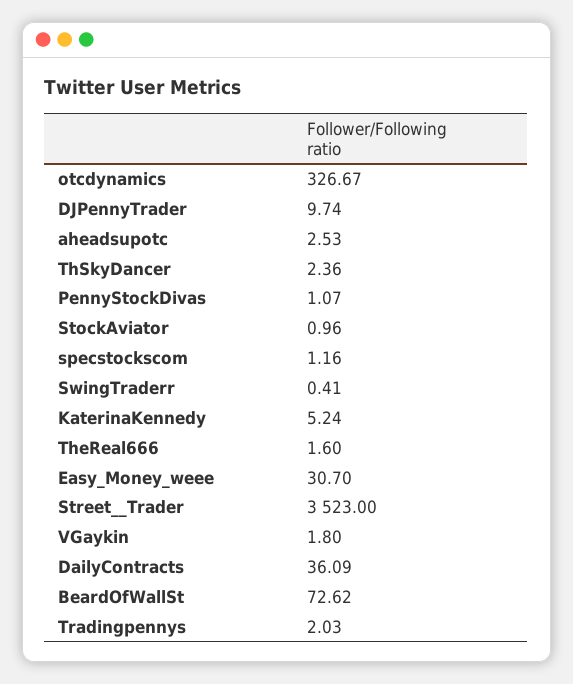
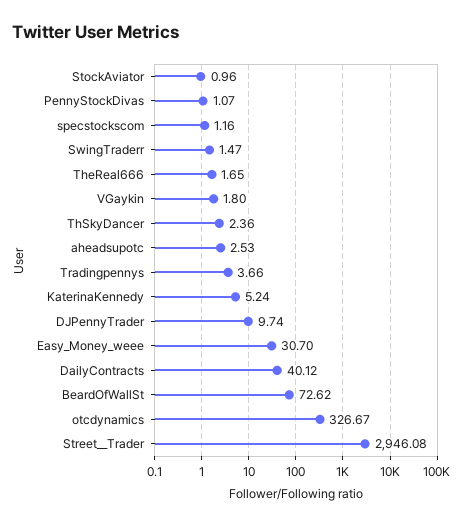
  {
    "otcdynamics": 326.67,
    "DJPennyTrader": 9.74,
    "aheadsupotc": 2.53,
    "ThSkyDancer": 2.36,
    "PennyStockDivas": 1.07,
    "StockAviator": 0.96,
    "specstockscom": 1.16,
-   "SwingTraderr": 0.41,
+   "SwingTraderr": 1.47,
    "KaterinaKennedy": 5.24,
-   "TheReal666": 1.6,
+   "TheReal666": 1.65,
    "Easy_Money_weee": 30.7,
-   "Street__Trader": 3523,
+   "Street__Trader": 2946.08,
    "VGaykin": 1.8,
-   "DailyContracts": 36.09,
+   "DailyContracts": 40.12,
    "BeardOfWallSt": 72.62,
-   "Tradingpennys": 2.03
+   "Tradingpennys": 3.66
  }

